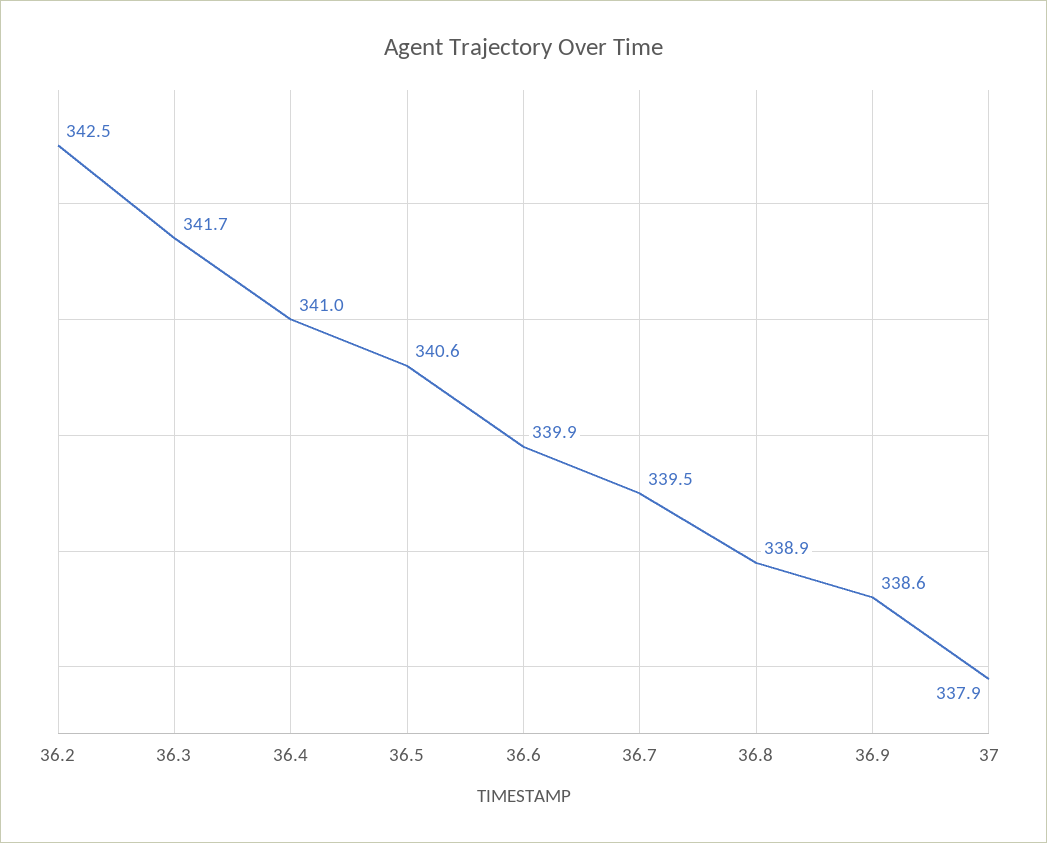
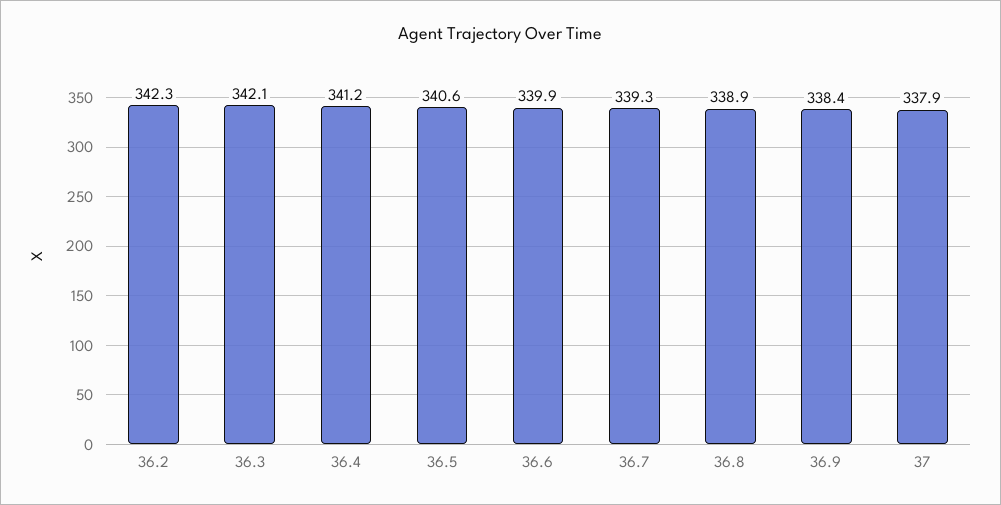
  {
-   "36.2": 342.5,
+   "36.2": 342.3,
-   "36.3": 341.7,
+   "36.3": 342.1,
-   "36.4": 341,
+   "36.4": 341.2,
    "36.5": 340.6,
    "36.6": 339.9,
-   "36.7": 339.5,
+   "36.7": 339.3,
    "36.8": 338.9,
-   "36.9": 338.6,
+   "36.9": 338.4,
    "37": 337.9
  }

